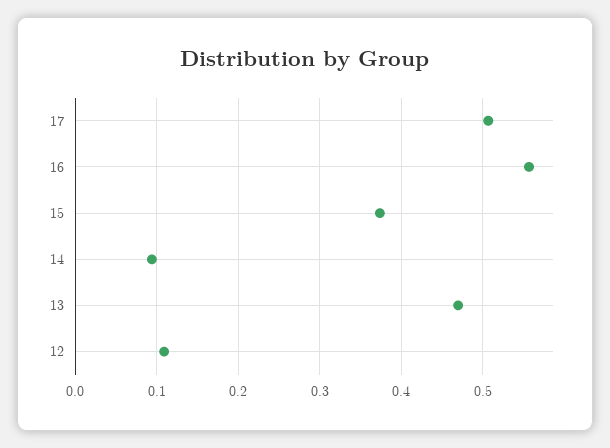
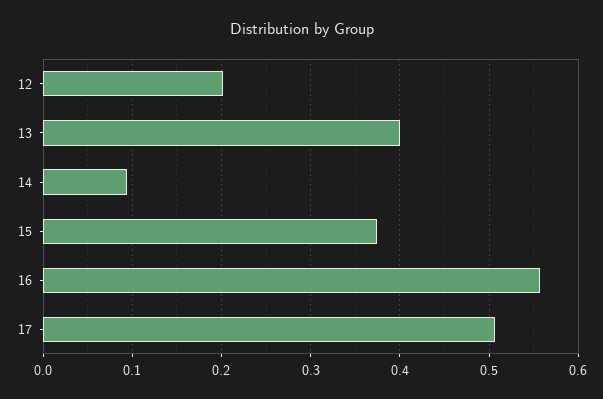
  {
    "17": 0.51,
    "16": 0.56,
    "15": 0.37,
    "14": 0.09,
-   "13": 0.47,
+   "13": 0.4,
-   "12": 0.11
+   "12": 0.2
  }

